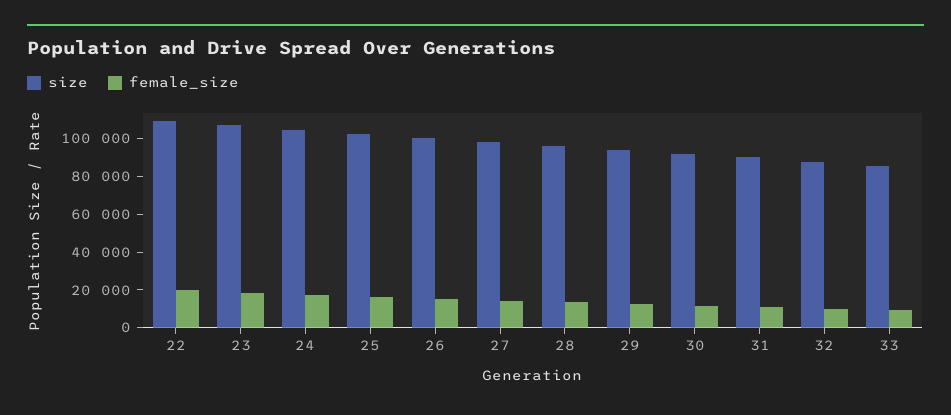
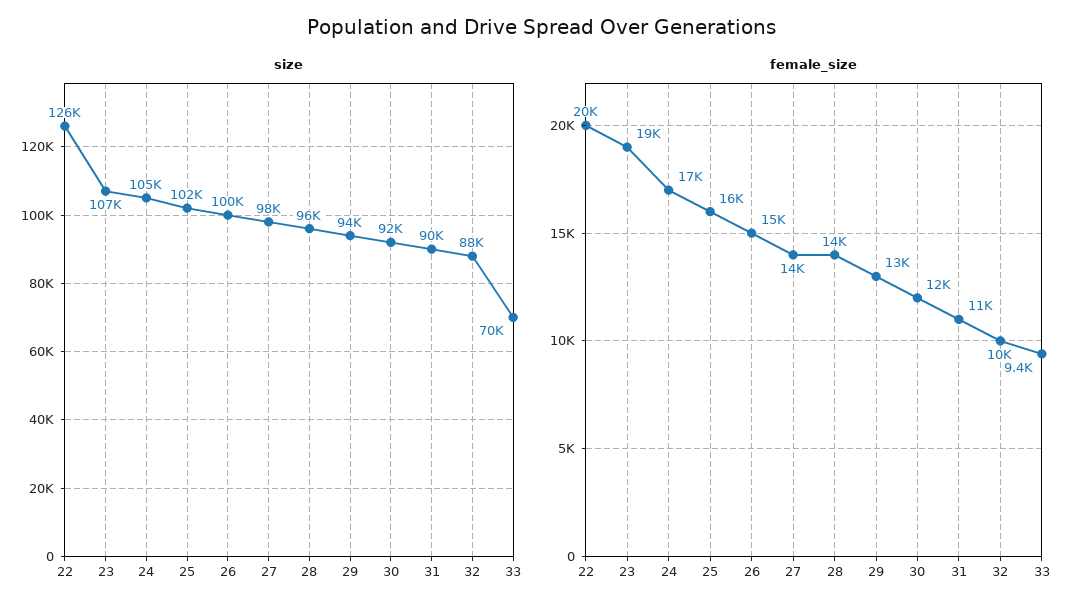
  {
    "size": {
-     "22": 110000,
+     "22": 126000,
      "23": 107000,
      "24": 105000,
      "25": 102000,
      "26": 100000,
      "27": 98000,
      "28": 96000,
      "29": 94000,
      "30": 92000,
      "31": 90000,
      "32": 88000,
-     "33": 85000
+     "33": 70000
    },
    "female_size": {
      "22": 20000,
      "23": 19000,
      "24": 17000,
      "25": 16000,
      "26": 15000,
      "27": 14000,
      "28": 14000,
      "29": 13000,
      "30": 12000,
      "31": 11000,
      "32": 10000,
      "33": 9400
    }
  }

